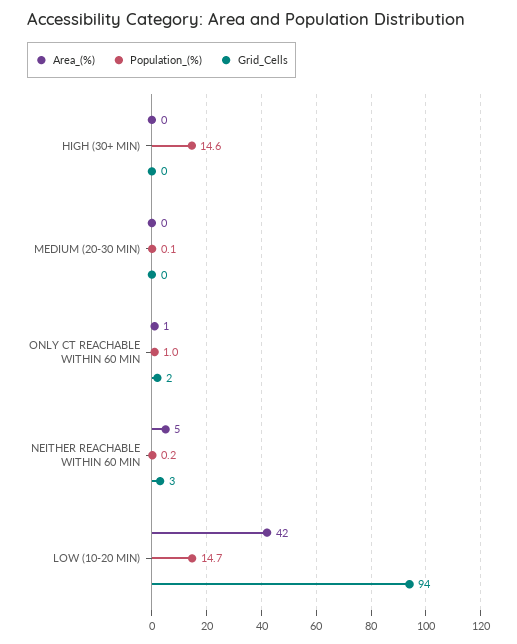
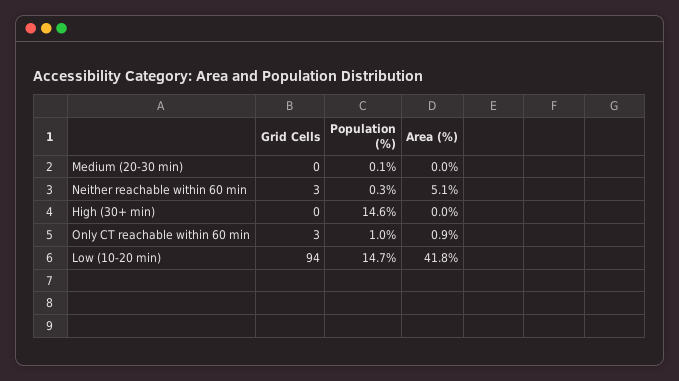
  {
    "Area_(%)": {
      "HIGH (30+ MIN)": 0,
      "MEDIUM (20-30 MIN)": 0,
      "ONLY CT REACHABLE WITHIN 60 MIN": 0.9,
      "NEITHER REACHABLE WITHIN 60 MIN": 5.1,
      "LOW (10-20 MIN)": 41.8
    },
    "Population_(%)": {
      "HIGH (30+ MIN)": 14.6,
      "MEDIUM (20-30 MIN)": 0.1,
      "ONLY CT REACHABLE WITHIN 60 MIN": 1,
-     "NEITHER REACHABLE WITHIN 60 MIN": 0.2,
+     "NEITHER REACHABLE WITHIN 60 MIN": 0.3,
      "LOW (10-20 MIN)": 14.7
    },
    "Grid_Cells": {
      "HIGH (30+ MIN)": 0,
      "MEDIUM (20-30 MIN)": 0,
-     "ONLY CT REACHABLE WITHIN 60 MIN": 2,
+     "ONLY CT REACHABLE WITHIN 60 MIN": 3,
      "NEITHER REACHABLE WITHIN 60 MIN": 3,
      "LOW (10-20 MIN)": 94
    }
  }

